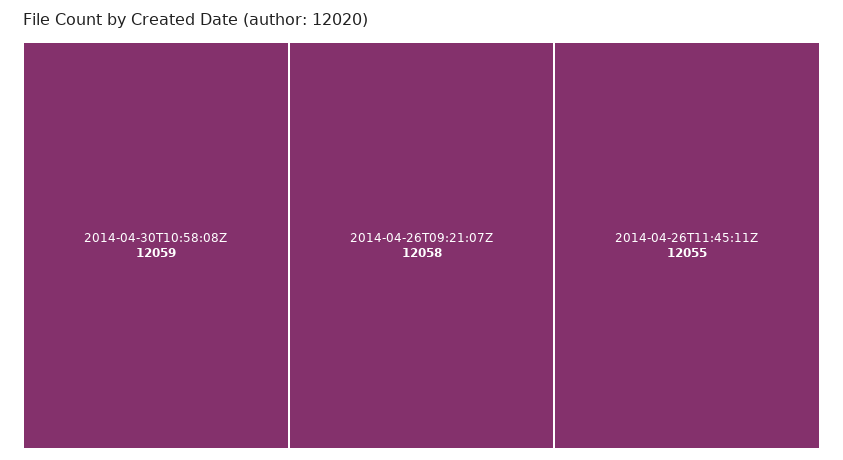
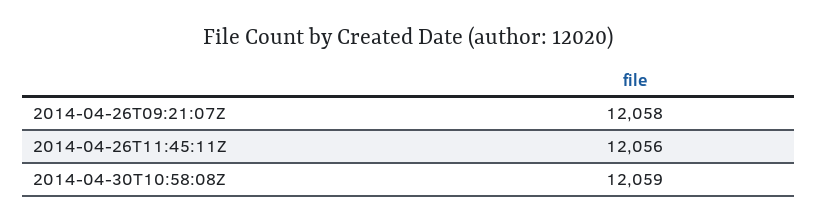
  {
    "2014-04-30T10:58:08Z": 12059,
    "2014-04-26T09:21:07Z": 12058,
-   "2014-04-26T11:45:11Z": 12055
+   "2014-04-26T11:45:11Z": 12056
  }

